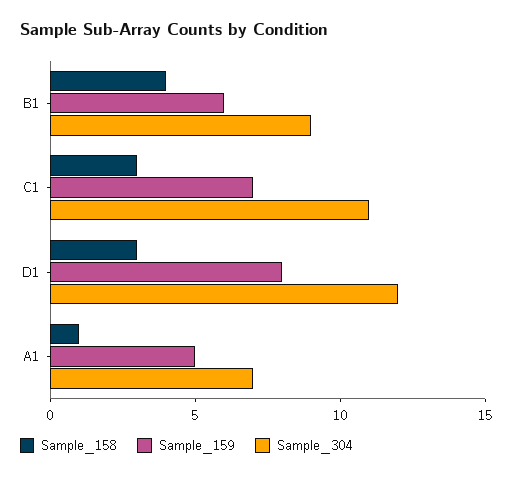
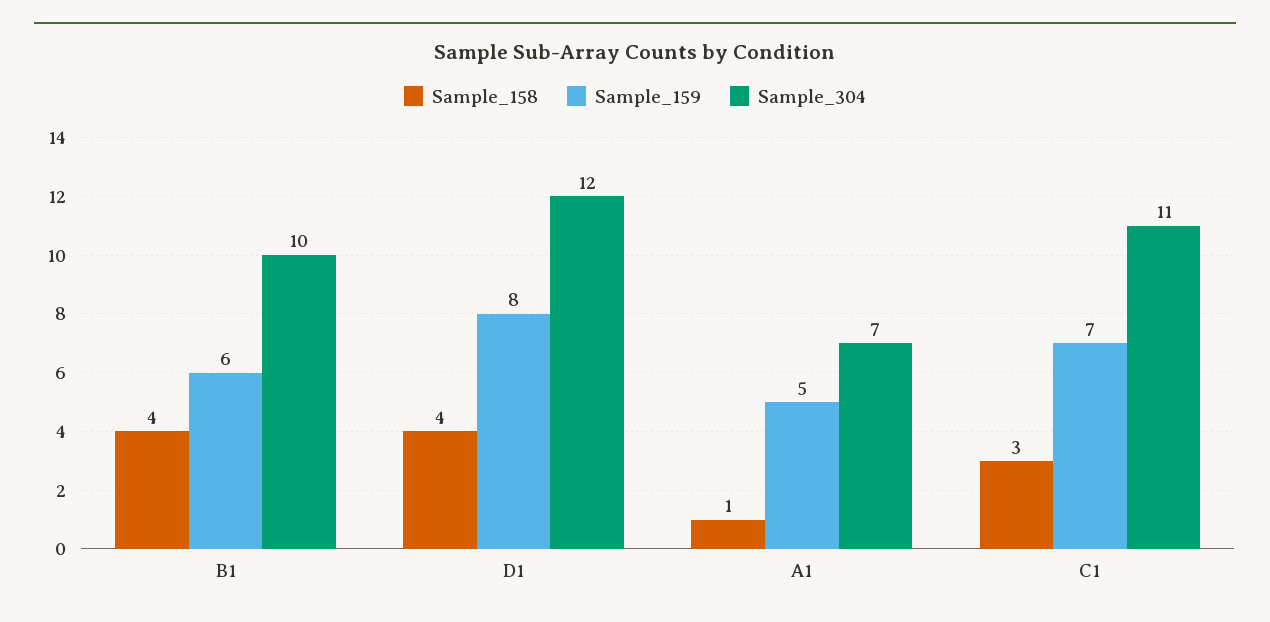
  {
    "Sample_158": {
      "B1": 4,
      "C1": 3,
-     "D1": 3,
+     "D1": 4,
      "A1": 1
    },
    "Sample_159": {
      "B1": 6,
      "C1": 7,
      "D1": 8,
      "A1": 5
    },
    "Sample_304": {
-     "B1": 9,
+     "B1": 10,
      "C1": 11,
      "D1": 12,
      "A1": 7
    }
  }

